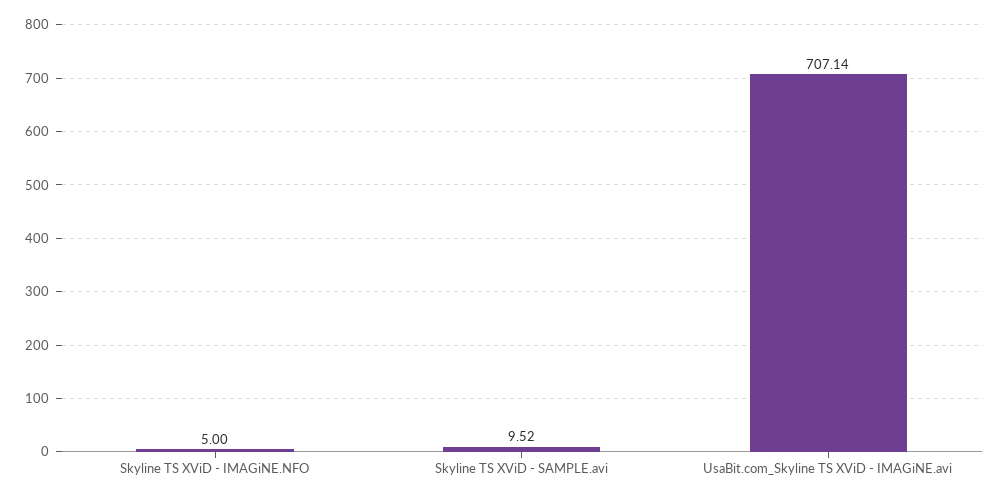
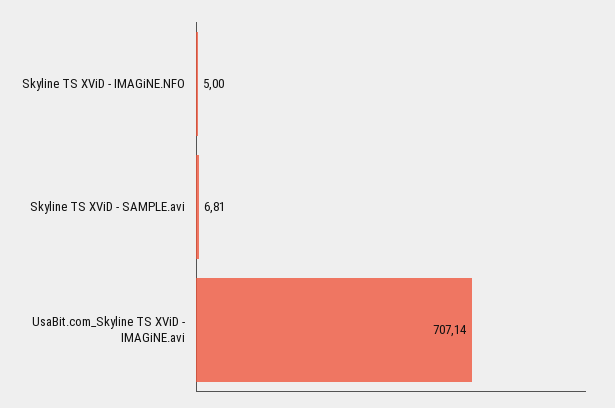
  {
    "Skyline TS XViD - IMAGiNE.NFO": 5,
-   "Skyline TS XViD - SAMPLE.avi": 9.52,
+   "Skyline TS XViD - SAMPLE.avi": 6.81,
    "UsaBit.com_Skyline TS XViD - IMAGiNE.avi": 707.14
  }

